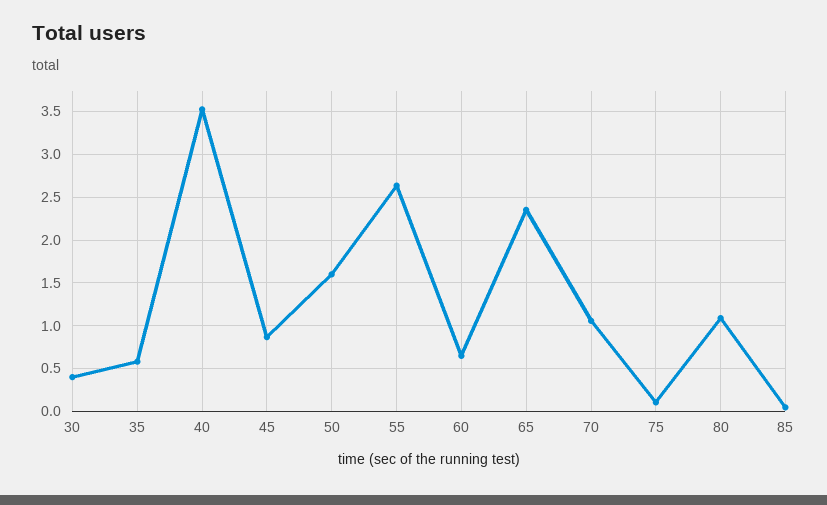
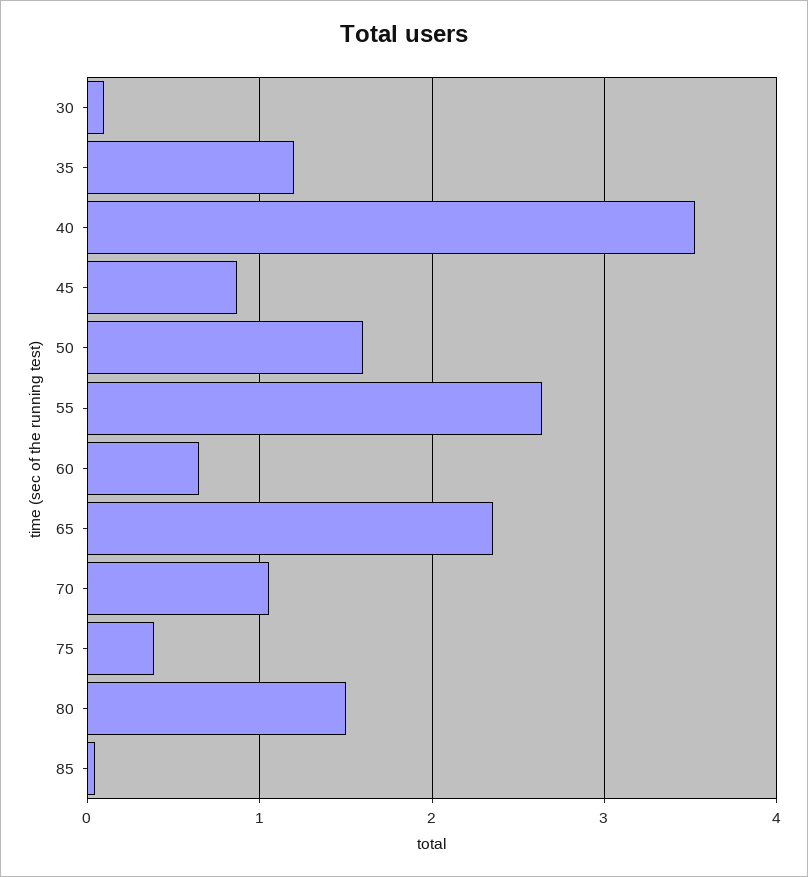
  {
-   "30": 0.4,
+   "30": 0.1,
-   "35": 0.6,
+   "35": 1.2,
    "40": 3.5,
    "45": 0.9,
    "50": 1.6,
    "55": 2.6,
    "60": 0.7,
    "65": 2.4,
    "70": 1.1,
-   "75": 0.1,
+   "75": 0.4,
-   "80": 1.1,
+   "80": 1.5,
    "85": 0
  }

